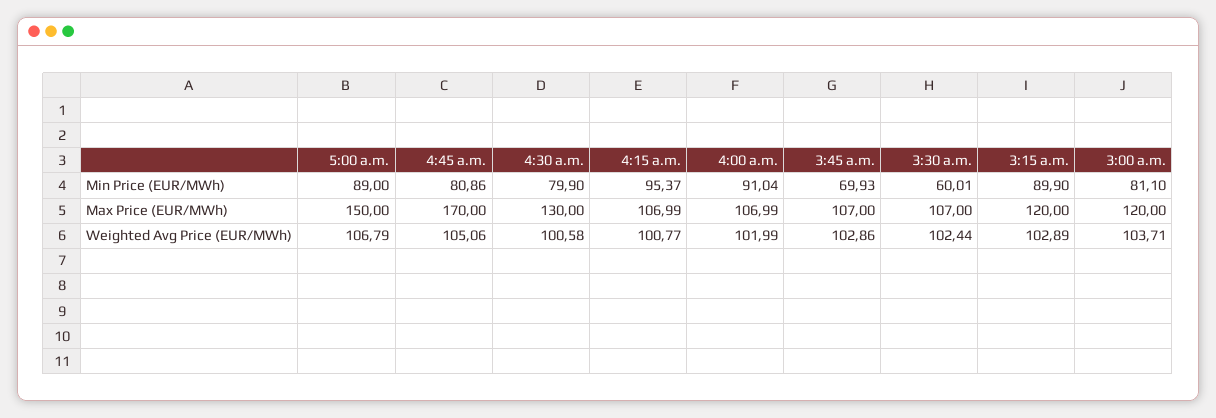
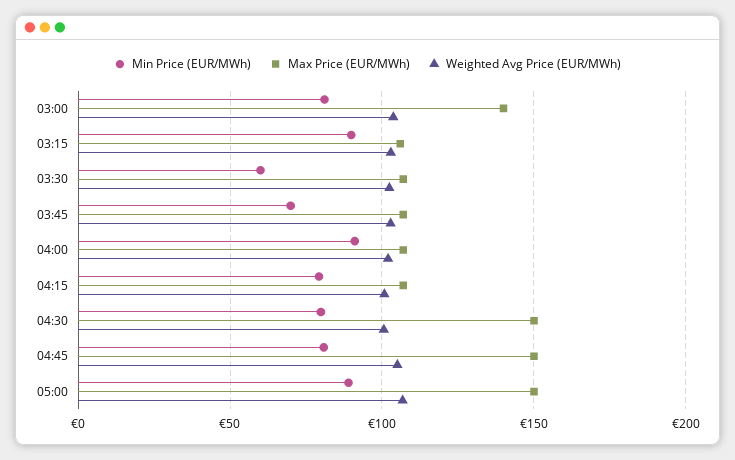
  {
    "Min Price (EUR/MWh)": {
      "5:00 a.m.": 89,
      "4:45 a.m.": 80.86,
      "4:30 a.m.": 79.9,
-     "4:15 a.m.": 95.37,
+     "4:15 a.m.": 80,
      "4:00 a.m.": 91.04,
      "3:45 a.m.": 69.93,
      "3:30 a.m.": 60.01,
      "3:15 a.m.": 89.9,
      "3:00 a.m.": 81.1
    },
    "Max Price (EUR/MWh)": {
      "5:00 a.m.": 150,
-     "4:45 a.m.": 170,
+     "4:45 a.m.": 150,
-     "4:30 a.m.": 130,
+     "4:30 a.m.": 150,
      "4:15 a.m.": 106.99,
      "4:00 a.m.": 106.99,
      "3:45 a.m.": 107,
      "3:30 a.m.": 107,
-     "3:15 a.m.": 120,
+     "3:15 a.m.": 105,
-     "3:00 a.m.": 120
+     "3:00 a.m.": 140
    },
    "Weighted Avg Price (EUR/MWh)": {
      "5:00 a.m.": 106.79,
      "4:45 a.m.": 105.06,
      "4:30 a.m.": 100.58,
      "4:15 a.m.": 100.77,
      "4:00 a.m.": 101.99,
      "3:45 a.m.": 102.86,
      "3:30 a.m.": 102.44,
      "3:15 a.m.": 102.89,
      "3:00 a.m.": 103.71
    }
  }

